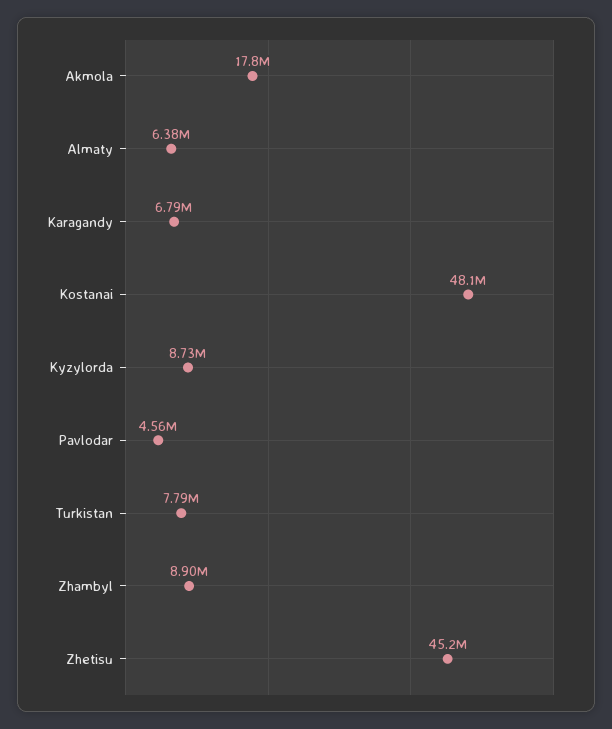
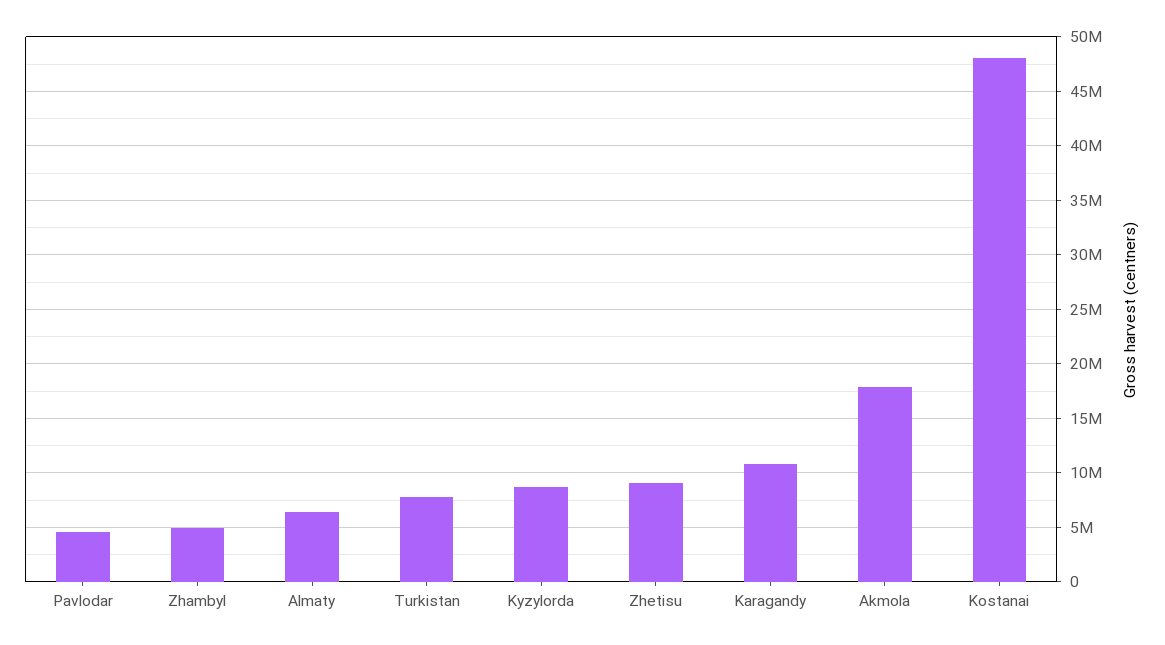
  {
    "Akmola": 17800000,
    "Almaty": 6380000,
-   "Karagandy": 6790000,
+   "Karagandy": 11000000,
    "Kostanai": 48100000,
    "Kyzylorda": 8730000,
    "Pavlodar": 4560000,
    "Turkistan": 7790000,
-   "Zhambyl": 8900000,
+   "Zhambyl": 5000000,
-   "Zhetisu": 45200000
+   "Zhetisu": 9000000
  }

